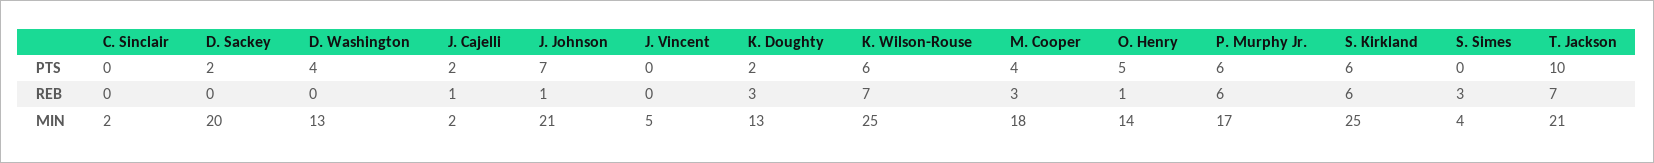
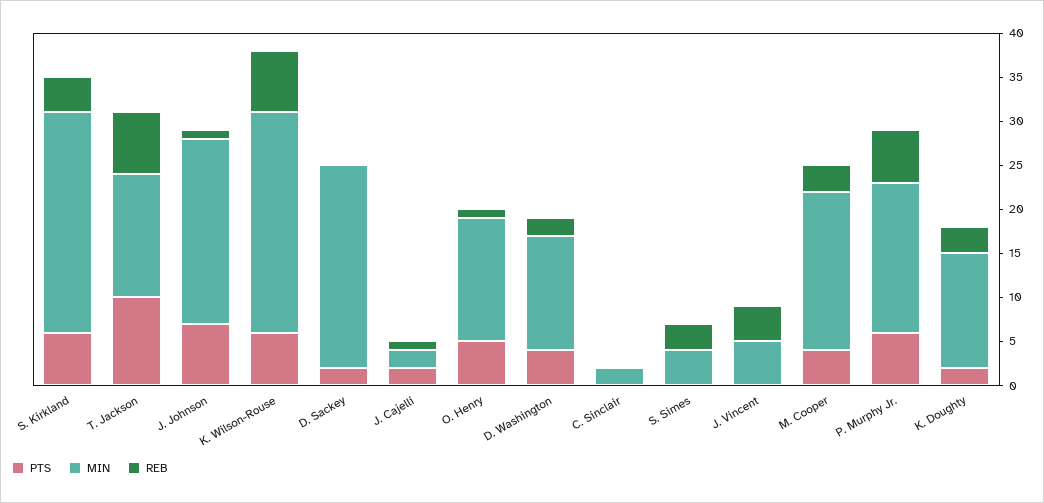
  {
    "PTS": {
      "C. Sinclair": 0,
      "D. Sackey": 2,
      "D. Washington": 4,
      "J. Cajelli": 2,
      "J. Johnson": 7,
      "J. Vincent": 0,
      "K. Doughty": 2,
      "K. Wilson-Rouse": 6,
      "M. Cooper": 4,
      "O. Henry": 5,
      "P. Murphy Jr.": 6,
      "S. Kirkland": 6,
      "S. Simes": 0,
      "T. Jackson": 10
    },
    "REB": {
      "C. Sinclair": 0,
      "D. Sackey": 0,
-     "D. Washington": 0,
+     "D. Washington": 2,
      "J. Cajelli": 1,
      "J. Johnson": 1,
-     "J. Vincent": 0,
+     "J. Vincent": 4,
      "K. Doughty": 3,
      "K. Wilson-Rouse": 7,
      "M. Cooper": 3,
      "O. Henry": 1,
      "P. Murphy Jr.": 6,
-     "S. Kirkland": 6,
+     "S. Kirkland": 4,
      "S. Simes": 3,
      "T. Jackson": 7
    },
    "MIN": {
      "C. Sinclair": 2,
-     "D. Sackey": 20,
+     "D. Sackey": 23,
      "D. Washington": 13,
      "J. Cajelli": 2,
      "J. Johnson": 21,
      "J. Vincent": 5,
      "K. Doughty": 13,
      "K. Wilson-Rouse": 25,
      "M. Cooper": 18,
      "O. Henry": 14,
      "P. Murphy Jr.": 17,
      "S. Kirkland": 25,
      "S. Simes": 4,
-     "T. Jackson": 21
+     "T. Jackson": 14
    }
  }

